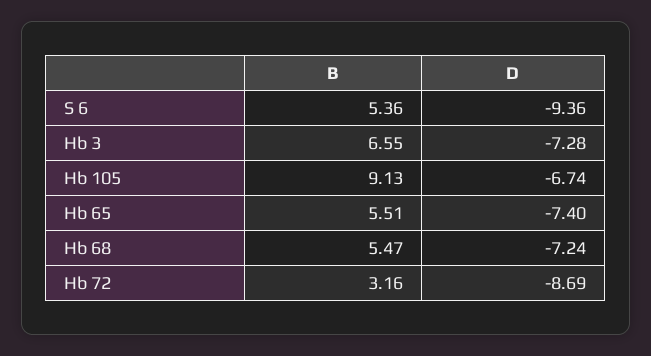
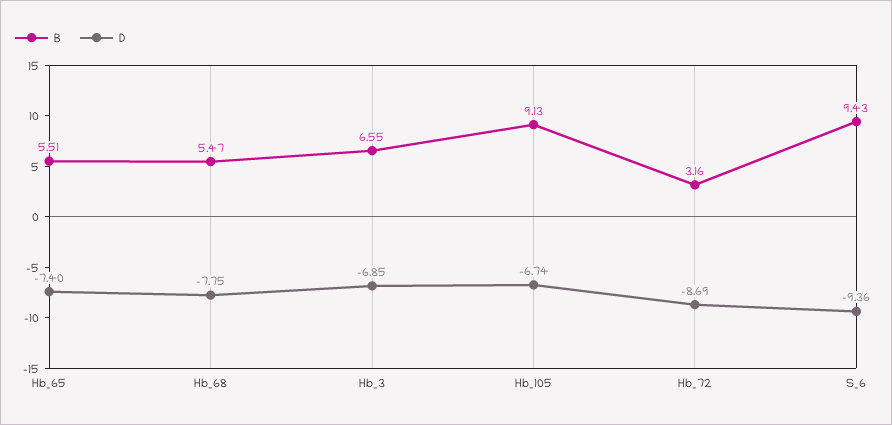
  {
    "B": {
-     "S 6": 5.36,
+     "S 6": 9.43,
      "Hb 3": 6.55,
      "Hb 105": 9.13,
      "Hb 65": 5.51,
      "Hb 68": 5.47,
      "Hb 72": 3.16
    },
    "D": {
      "S 6": -9.36,
-     "Hb 3": -7.28,
+     "Hb 3": -6.85,
      "Hb 105": -6.74,
      "Hb 65": -7.4,
-     "Hb 68": -7.24,
+     "Hb 68": -7.75,
      "Hb 72": -8.69
    }
  }

